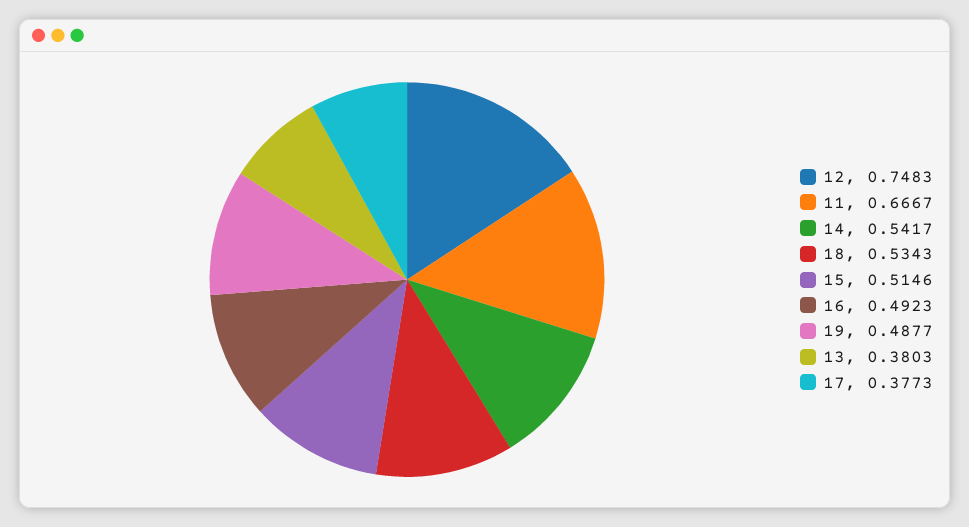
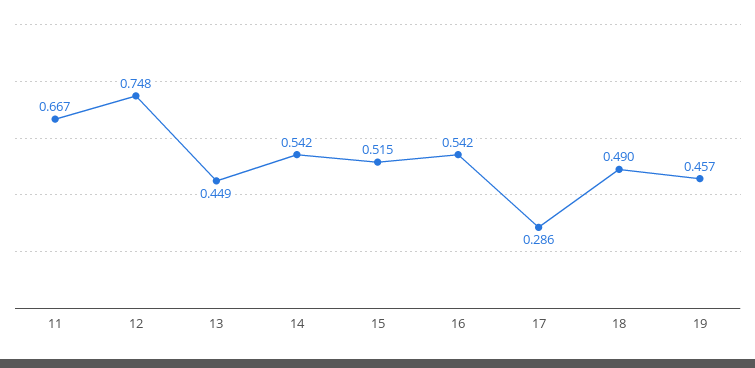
  {
    "12": 0.7483,
    "11": 0.6667,
    "14": 0.5417,
-   "18": 0.5343,
+   "18": 0.49,
    "15": 0.5146,
-   "16": 0.4923,
+   "16": 0.542,
-   "19": 0.4877,
+   "19": 0.457,
-   "13": 0.3803,
+   "13": 0.449,
-   "17": 0.3773
+   "17": 0.286
  }

